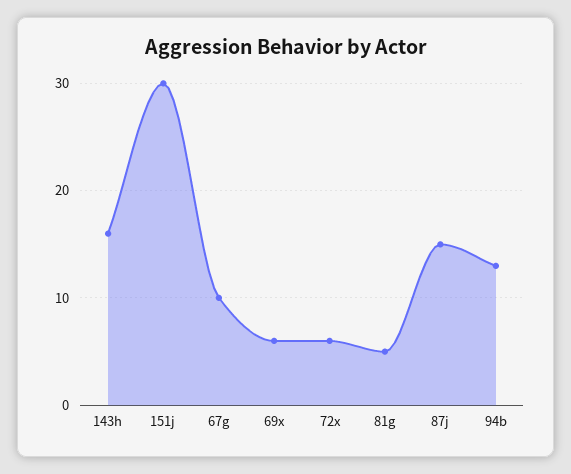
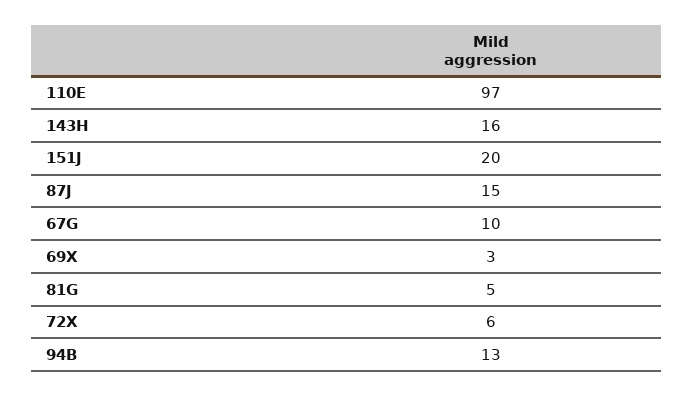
  {
    "143h": 16,
-   "151j": 30,
+   "151j": 20,
    "67g": 10,
-   "69x": 6,
+   "69x": 3,
    "72x": 6,
    "81g": 5,
    "87j": 15,
-   "94b": 13
+   "94b": 13,
+   "110E": 97
  }

